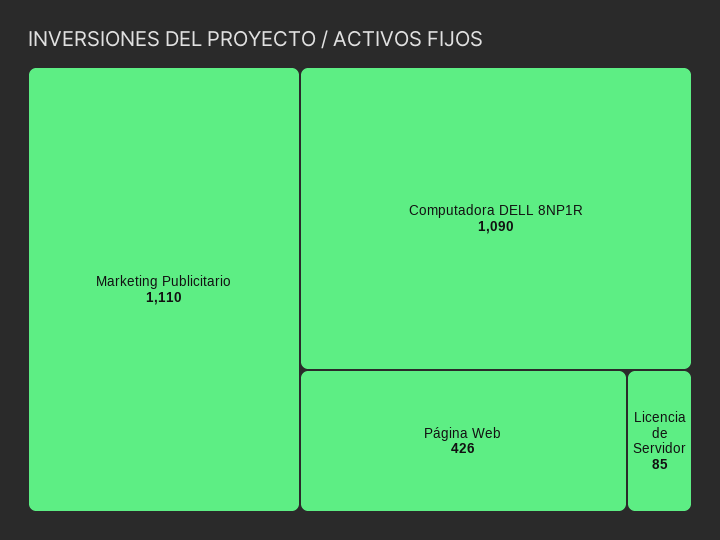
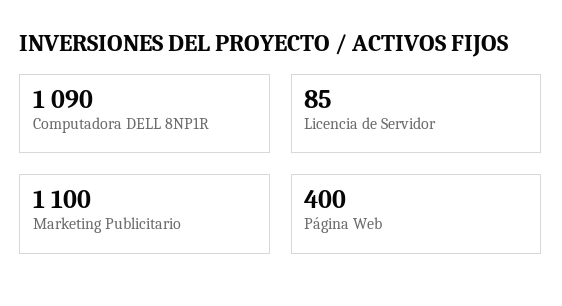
  {
-   "Marketing Publicitario": 1110,
+   "Marketing Publicitario": 1100,
    "Computadora DELL 8NP1R": 1090,
-   "Página Web": 426,
+   "Página Web": 400,
    "Licencia de Servidor": 85
  }

